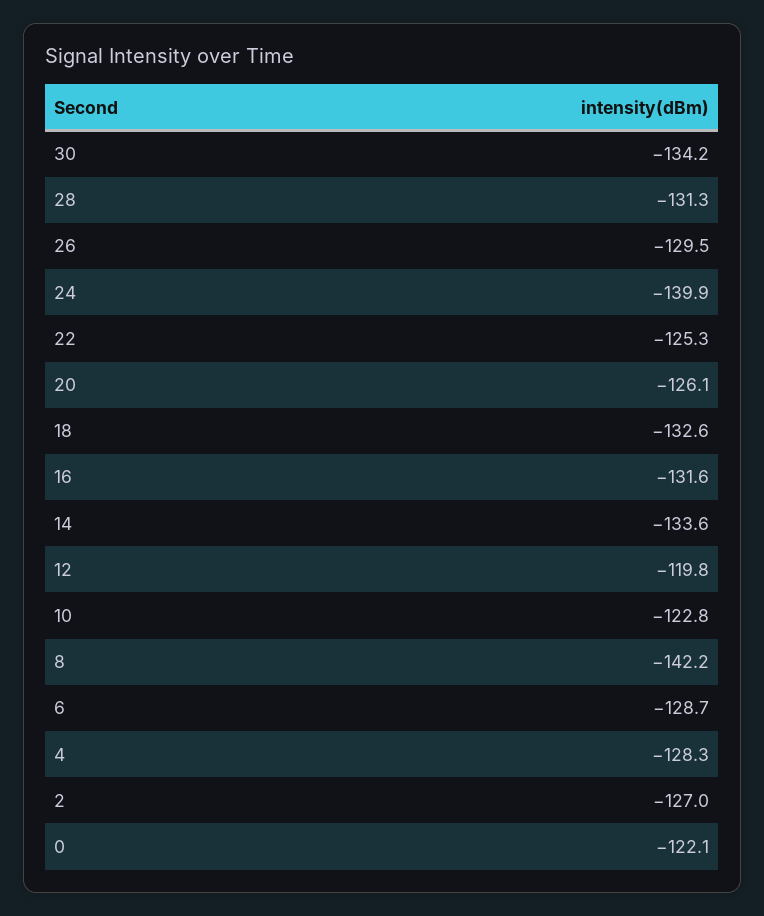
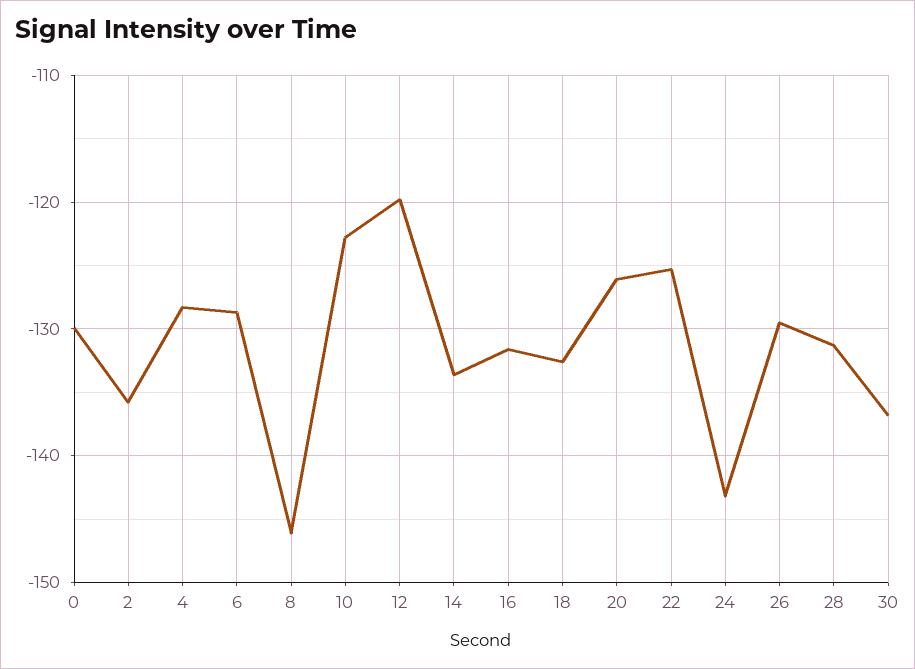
  {
-   "30": -134.2,
+   "30": -137,
    "28": -131.3,
    "26": -129.5,
-   "24": -139.9,
+   "24": -143,
    "22": -125.3,
    "20": -126.1,
    "18": -132.6,
    "16": -131.6,
    "14": -133.6,
    "12": -119.8,
    "10": -122.8,
-   "8": -142.2,
+   "8": -146,
    "6": -128.7,
    "4": -128.3,
-   "2": -127,
+   "2": -136,
-   "0": -122.1
+   "0": -130
  }

